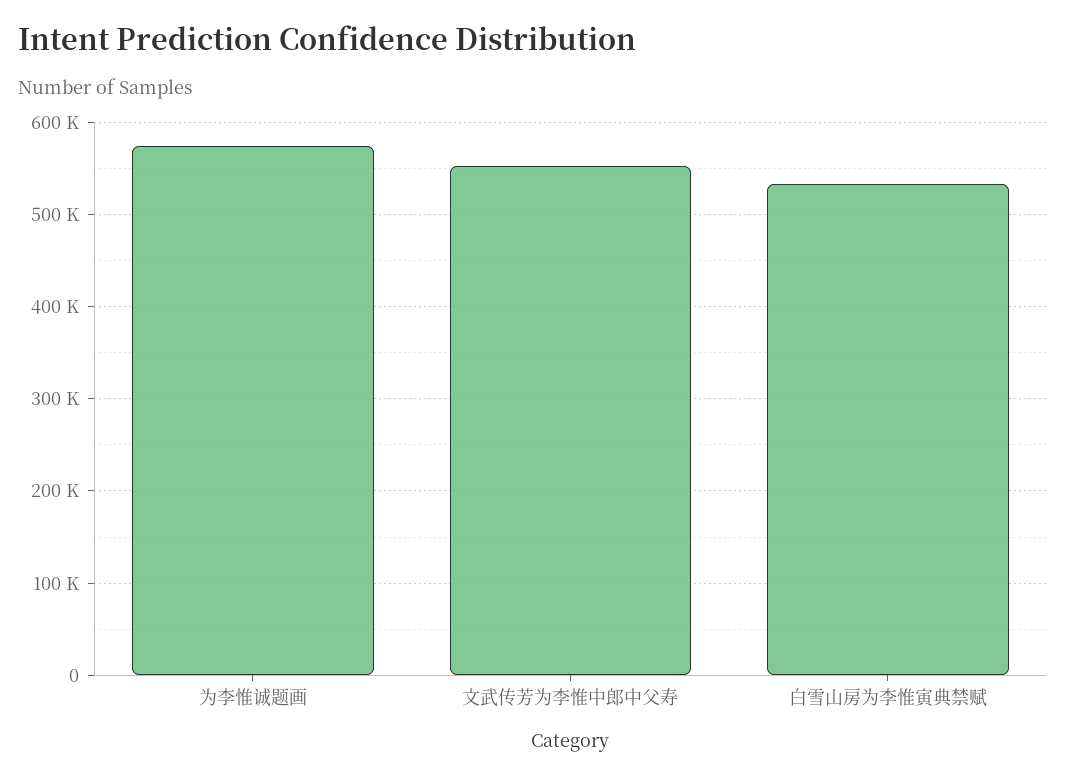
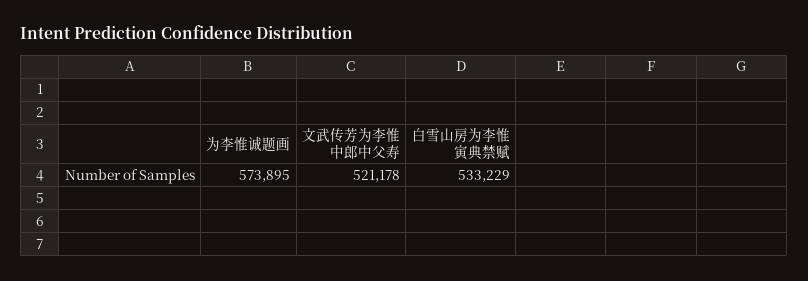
  {
    "为李惟诚题画": 573895,
-   "文武传芳为李惟中郎中父寿": 550000,
+   "文武传芳为李惟中郎中父寿": 521178,
    "白雪山房为李惟寅典禁赋": 533229
  }

